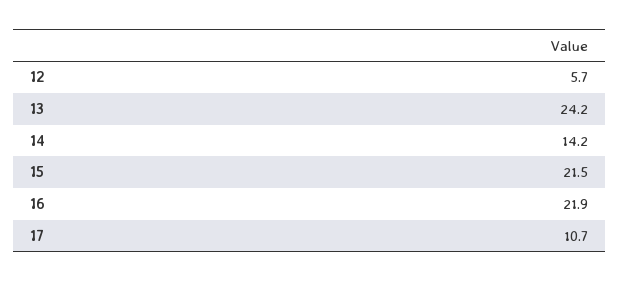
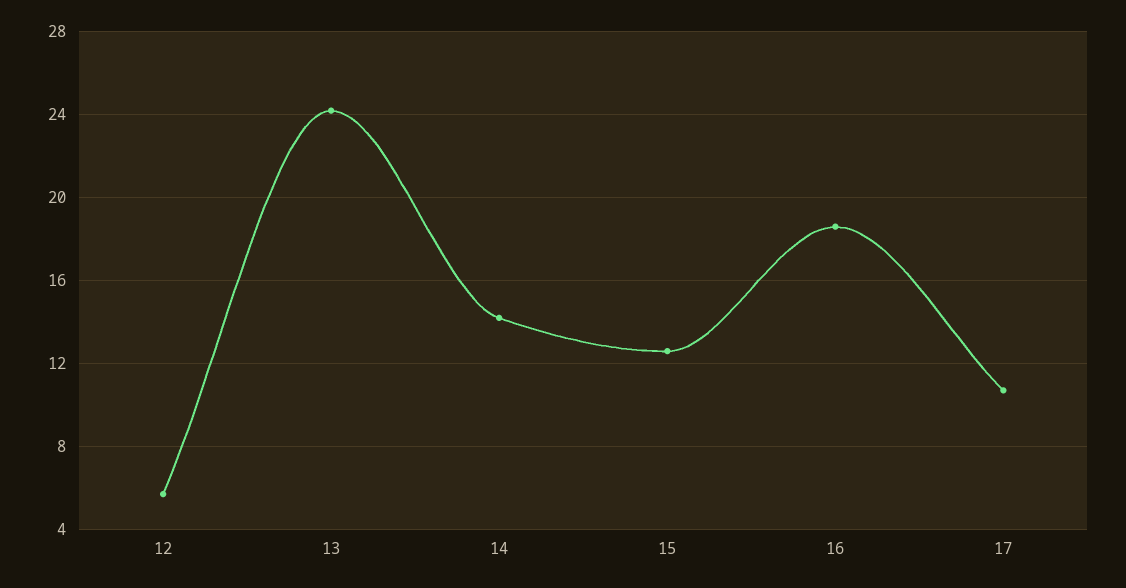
  {
    "12": 5.7,
    "13": 24.2,
    "14": 14.2,
-   "15": 21.5,
+   "15": 12.5,
-   "16": 21.9,
+   "16": 18.5,
    "17": 10.7
  }

